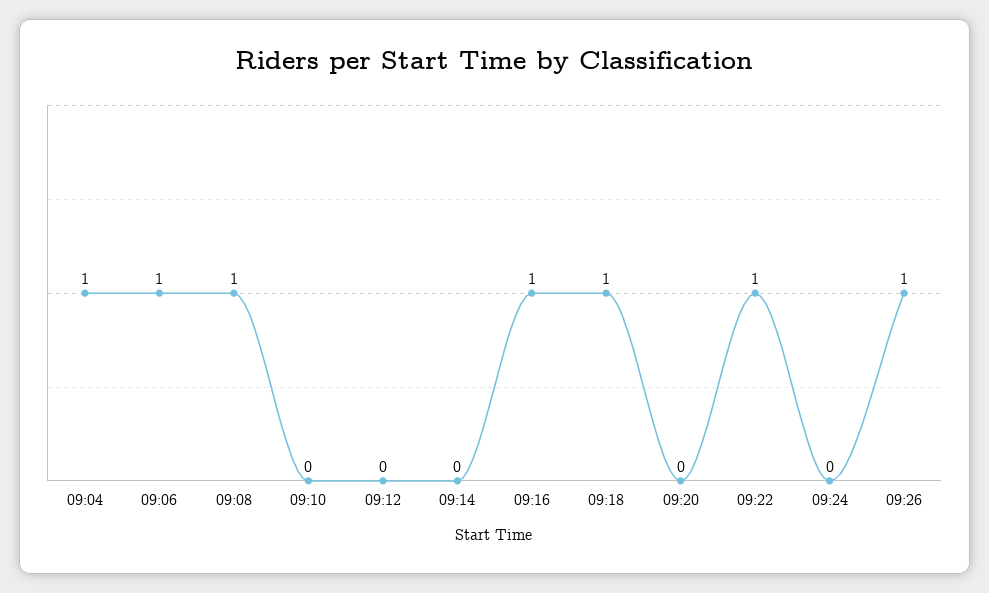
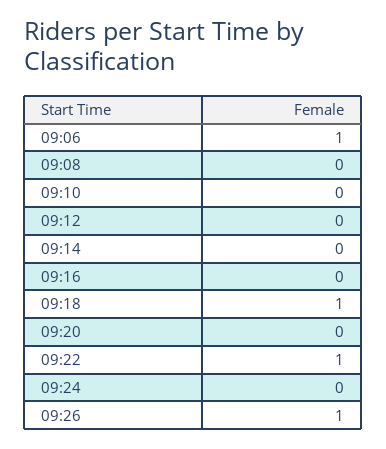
  {
-   "09:04": 1,
    "09:06": 1,
-   "09:08": 1,
+   "09:08": 0,
    "09:10": 0,
    "09:12": 0,
    "09:14": 0,
-   "09:16": 1,
+   "09:16": 0,
    "09:18": 1,
    "09:20": 0,
    "09:22": 1,
    "09:24": 0,
    "09:26": 1
  }

